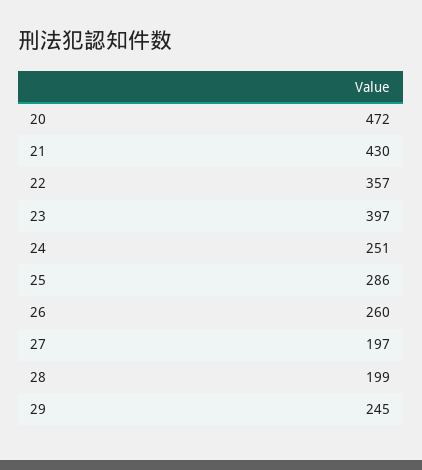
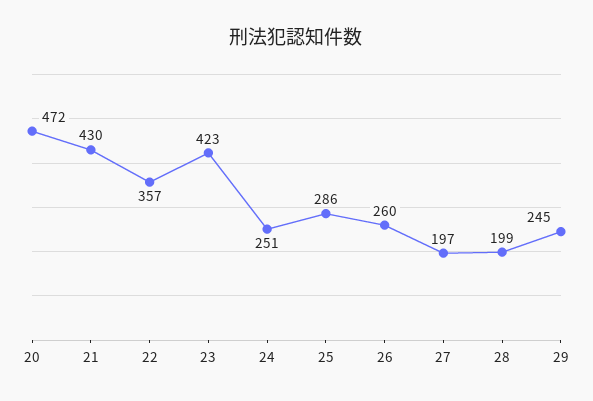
  {
    "20": 472,
    "21": 430,
    "22": 357,
-   "23": 397,
+   "23": 423,
    "24": 251,
    "25": 286,
    "26": 260,
    "27": 197,
    "28": 199,
    "29": 245
  }

